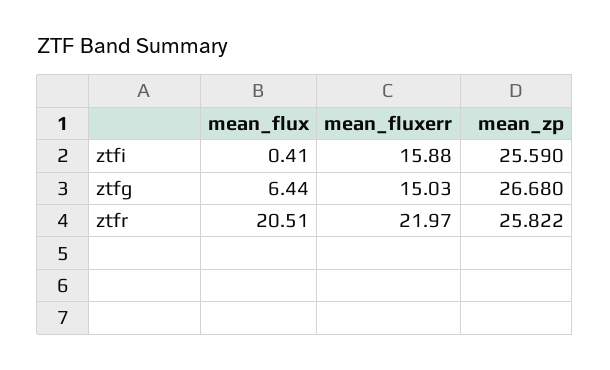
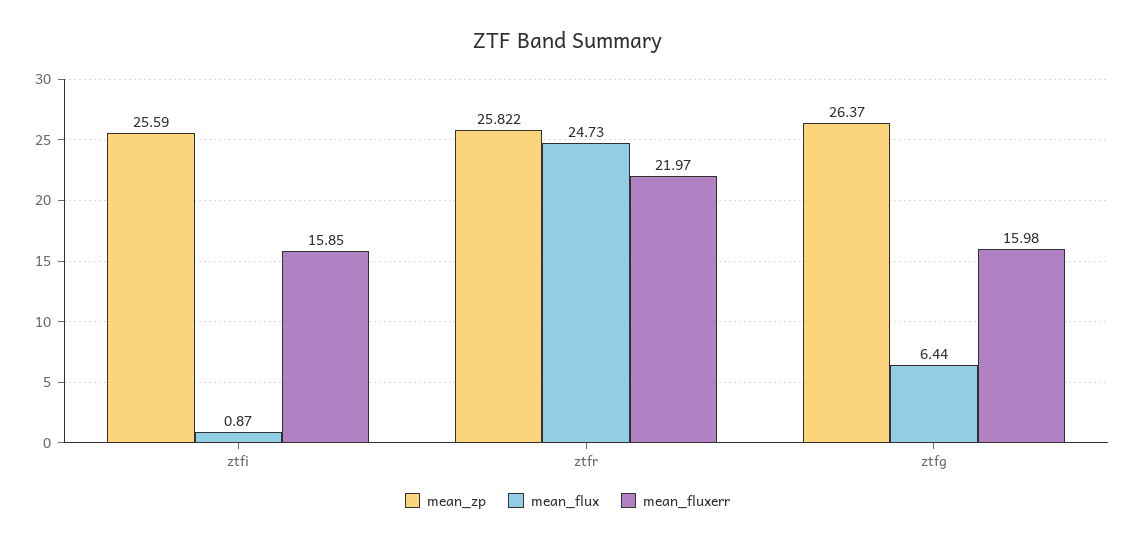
  {
    "mean_flux": {
-     "ztfi": 0.41,
+     "ztfi": 0.87,
      "ztfg": 6.44,
-     "ztfr": 20.51
+     "ztfr": 24.73
    },
    "mean_fluxerr": {
-     "ztfi": 15.88,
+     "ztfi": 15.85,
-     "ztfg": 15.03,
+     "ztfg": 15.98,
      "ztfr": 21.97
    },
    "mean_zp": {
      "ztfi": 25.59,
-     "ztfg": 26.68,
+     "ztfg": 26.37,
      "ztfr": 25.822
    }
  }

